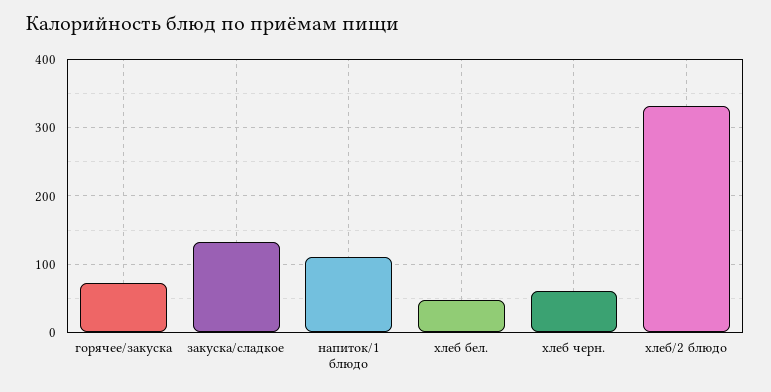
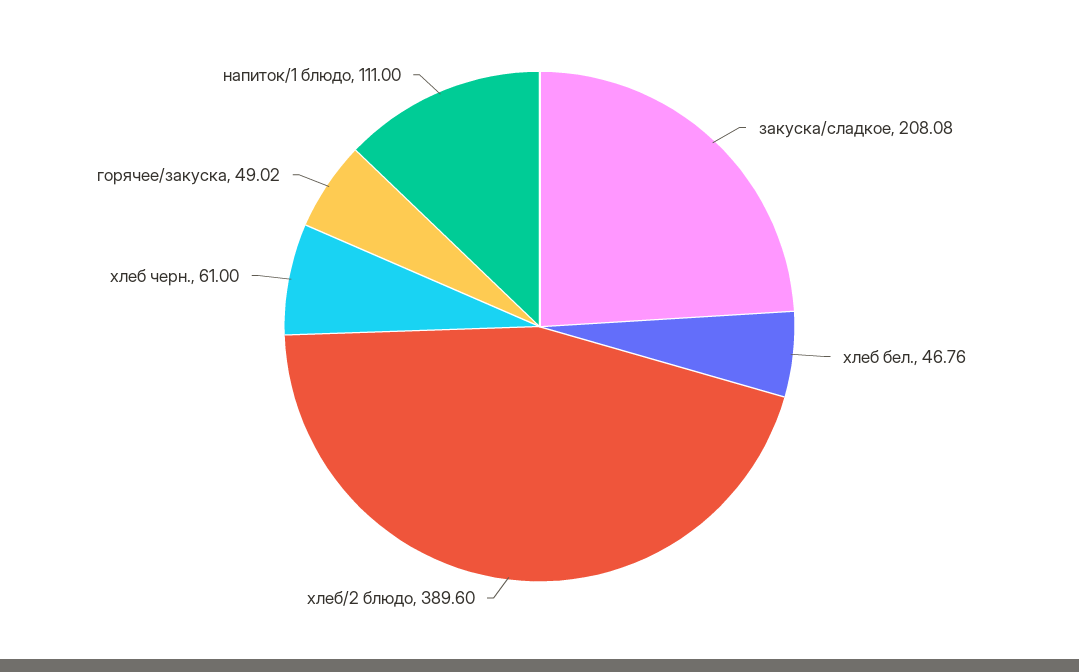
  {
-   "горячее/закуска": 70,
+   "горячее/закуска": 49.02,
-   "закуска/сладкое": 130,
+   "закуска/сладкое": 208.08,
    "напиток/1 блюдо": 111,
    "хлеб бел.": 46.76,
    "хлеб черн.": 61,
-   "хлеб/2 блюдо": 330
+   "хлеб/2 блюдо": 389.6
  }

